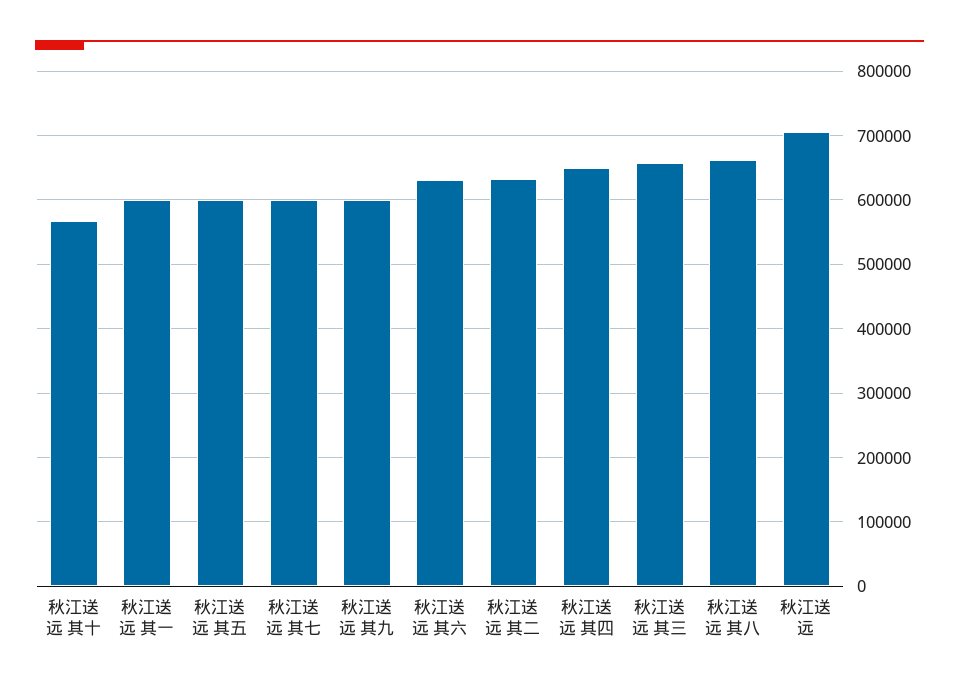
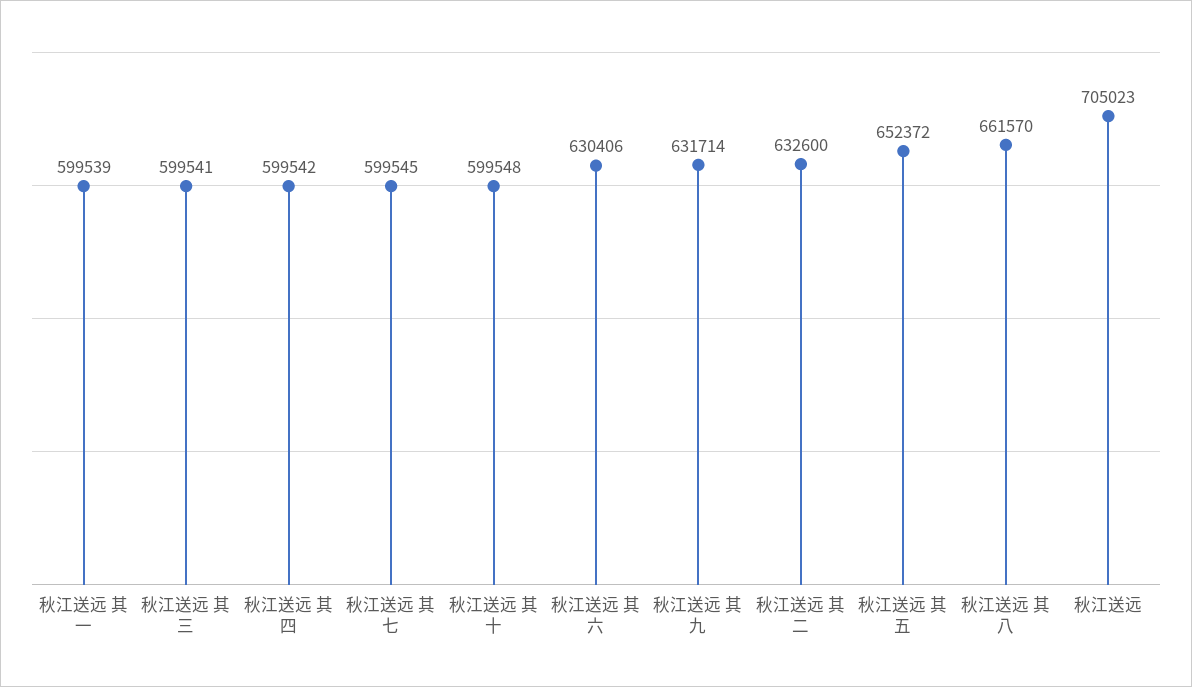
  {
-   "秋江送远 其十": 570000,
+   "秋江送远 其十": 599548,
    "秋江送远 其一": 599539,
-   "秋江送远 其五": 600000,
+   "秋江送远 其五": 652372,
    "秋江送远 其七": 599545,
-   "秋江送远 其九": 600000,
+   "秋江送远 其九": 631714,
    "秋江送远 其六": 630406,
    "秋江送远 其二": 632600,
-   "秋江送远 其四": 650000,
+   "秋江送远 其四": 599542,
-   "秋江送远 其三": 660000,
+   "秋江送远 其三": 599541,
    "秋江送远 其八": 661570,
    "秋江送远": 705023
  }

